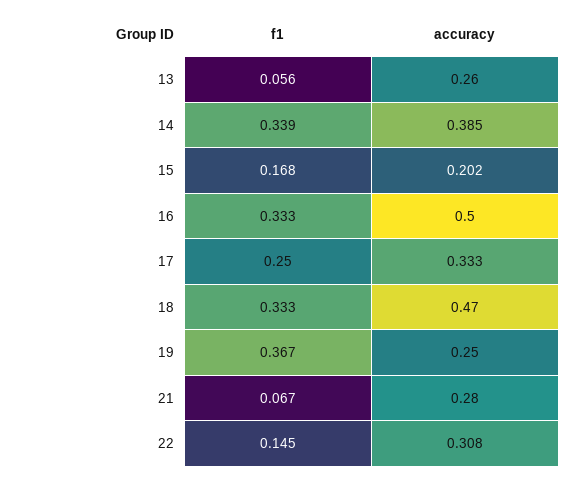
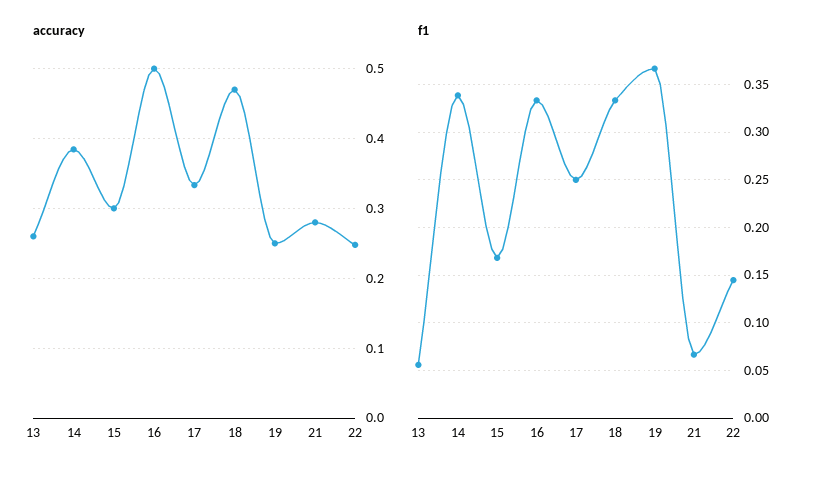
  {
    "f1": {
      "13": 0.056,
      "14": 0.339,
      "15": 0.168,
      "16": 0.333,
      "17": 0.25,
      "18": 0.333,
      "19": 0.367,
      "21": 0.067,
      "22": 0.145
    },
    "accuracy": {
      "13": 0.26,
      "14": 0.385,
-     "15": 0.202,
+     "15": 0.3,
      "16": 0.5,
      "17": 0.333,
      "18": 0.47,
      "19": 0.25,
      "21": 0.28,
-     "22": 0.308
+     "22": 0.25
    }
  }

